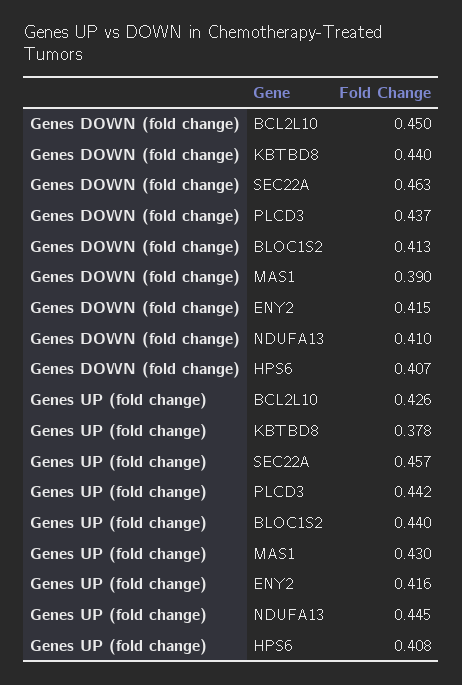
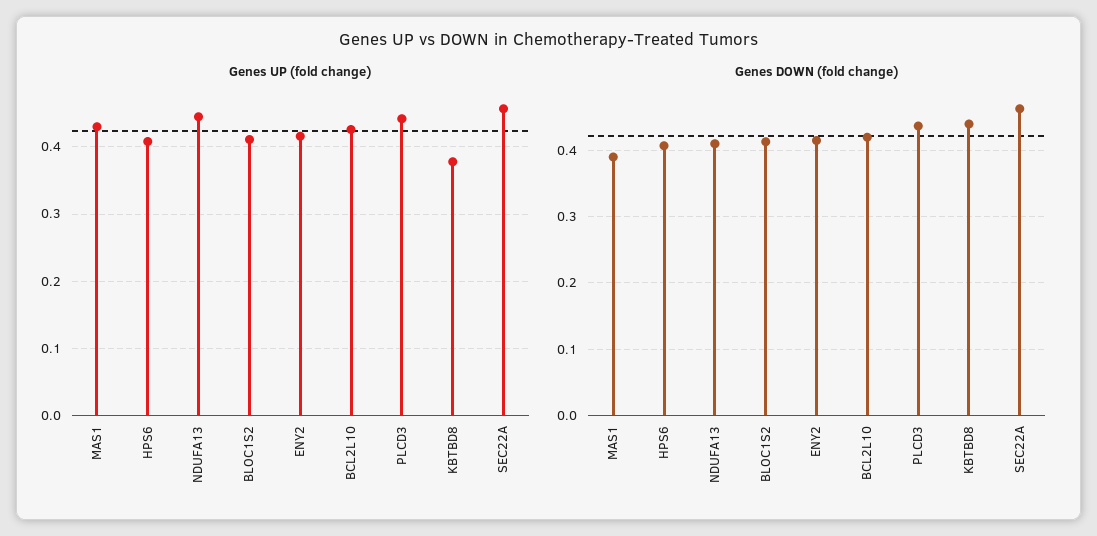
  {
    "Genes DOWN (fold change)": {
-     "BCL2L10": 0.45,
+     "BCL2L10": 0.42,
      "KBTBD8": 0.44,
      "SEC22A": 0.463,
      "PLCD3": 0.437,
      "BLOC1S2": 0.413,
      "MAS1": 0.39,
      "ENY2": 0.415,
      "NDUFA13": 0.41,
      "HPS6": 0.407
    },
    "Genes UP (fold change)": {
      "BCL2L10": 0.426,
      "KBTBD8": 0.378,
      "SEC22A": 0.457,
      "PLCD3": 0.442,
-     "BLOC1S2": 0.44,
+     "BLOC1S2": 0.41,
      "MAS1": 0.43,
      "ENY2": 0.416,
      "NDUFA13": 0.445,
      "HPS6": 0.408
    }
  }

